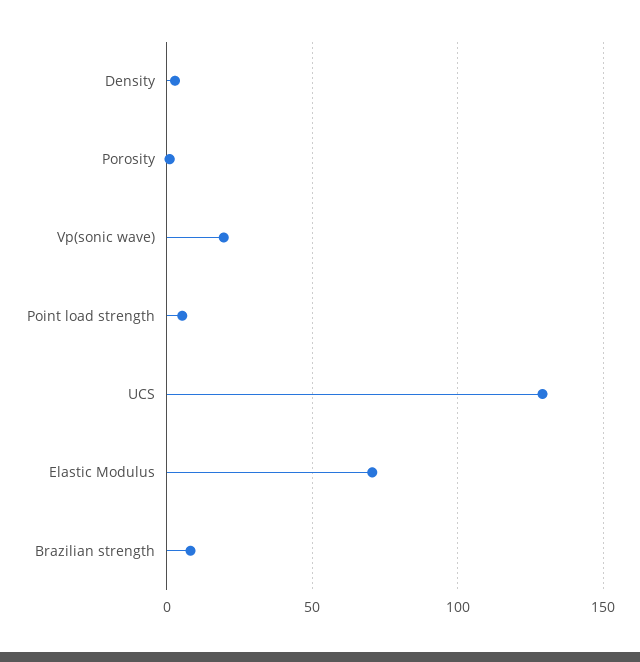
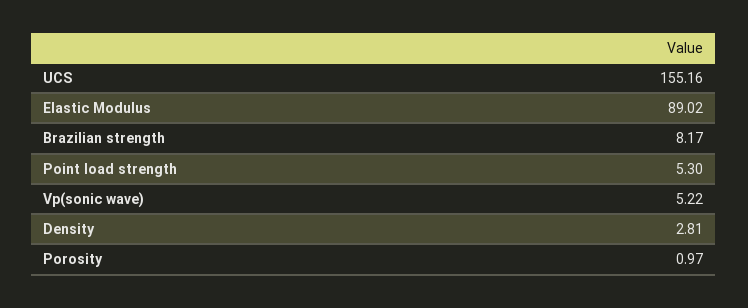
  {
    "Density": 2.81,
    "Porosity": 0.97,
-   "Vp(sonic wave)": 20,
+   "Vp(sonic wave)": 5.22,
    "Point load strength": 5.3,
-   "UCS": 130,
+   "UCS": 155.16,
-   "Elastic Modulus": 70,
+   "Elastic Modulus": 89.02,
    "Brazilian strength": 8.17
  }

